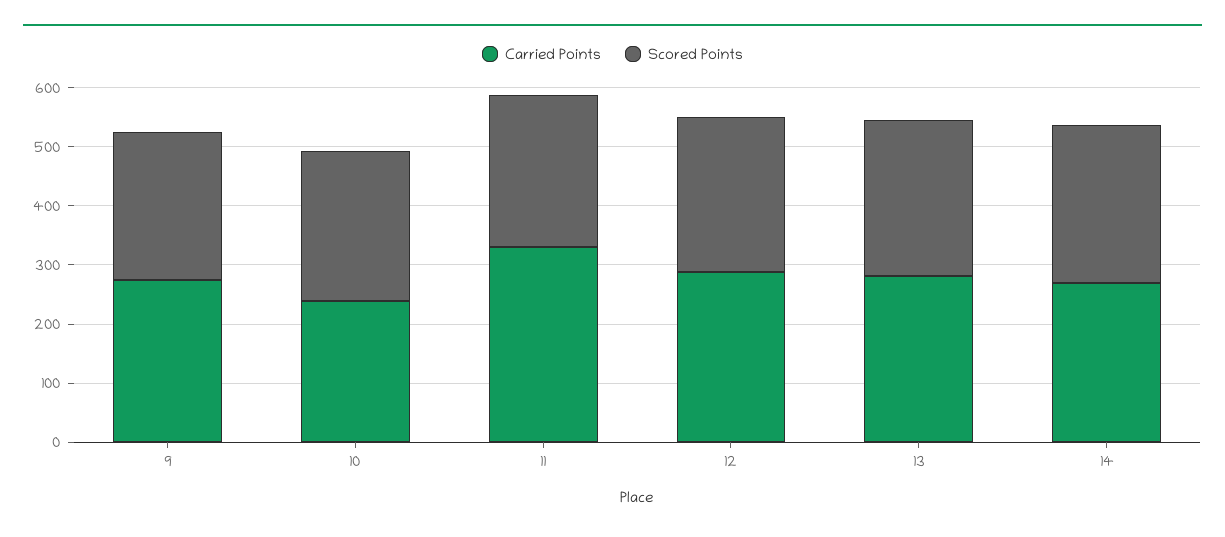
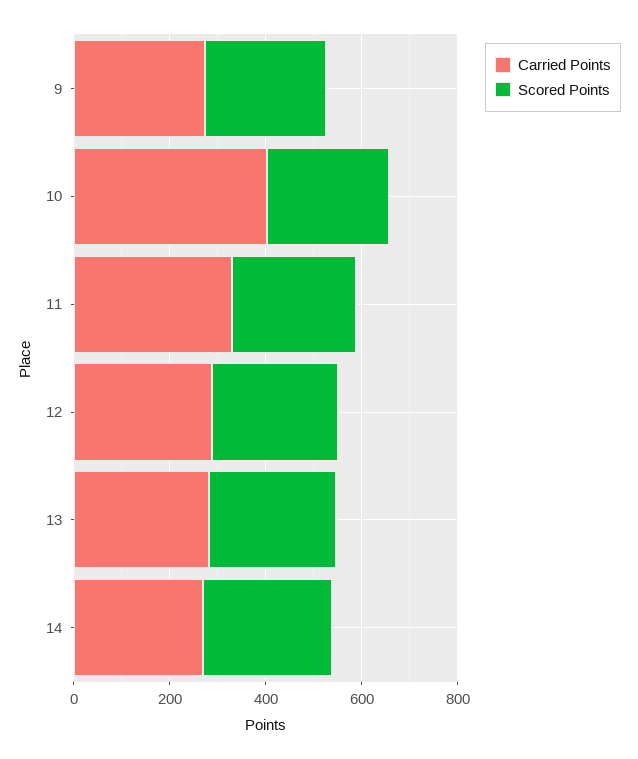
  {
    "Carried Points": {
      "9": 280,
-     "10": 240,
+     "10": 400,
      "11": 320,
      "12": 280,
      "13": 280,
      "14": 260
    },
    "Scored Points": {
      "9": 260,
      "10": 260,
      "11": 260,
      "12": 260,
      "13": 260,
      "14": 260
    }
  }

